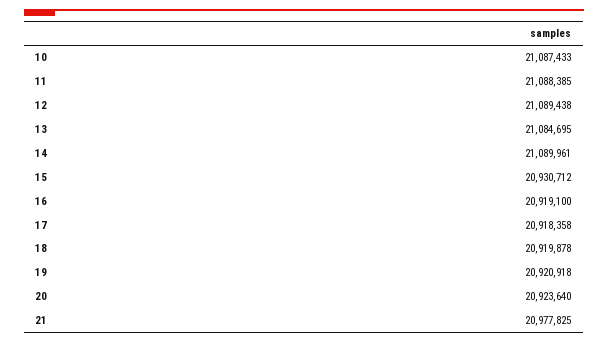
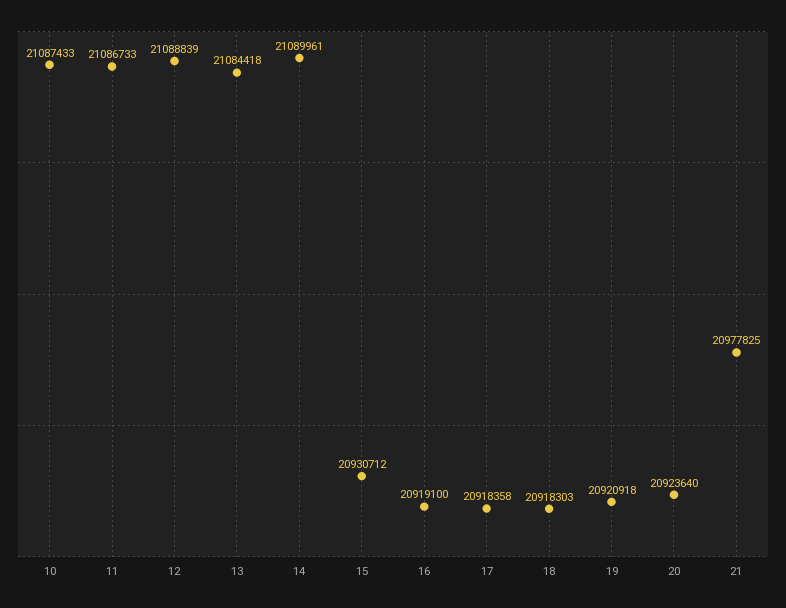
  {
    "10": 21087433,
-   "11": 21088385,
+   "11": 21086733,
-   "12": 21089438,
+   "12": 21088839,
-   "13": 21084695,
+   "13": 21084418,
    "14": 21089961,
    "15": 20930712,
    "16": 20919100,
    "17": 20918358,
-   "18": 20919878,
+   "18": 20918303,
    "19": 20920918,
    "20": 20923640,
    "21": 20977825
  }

